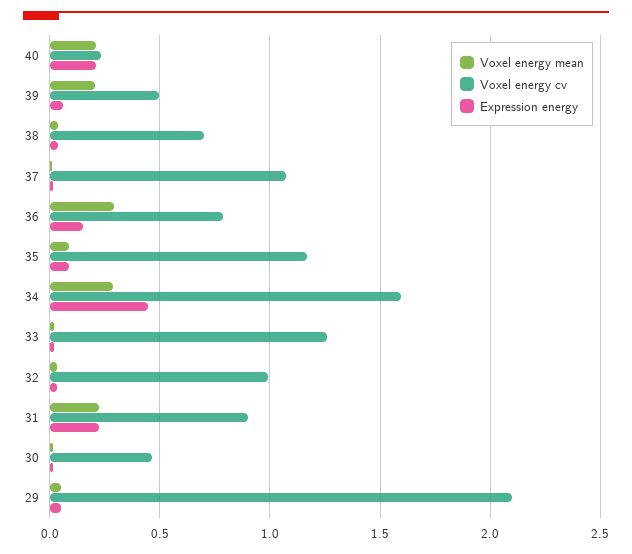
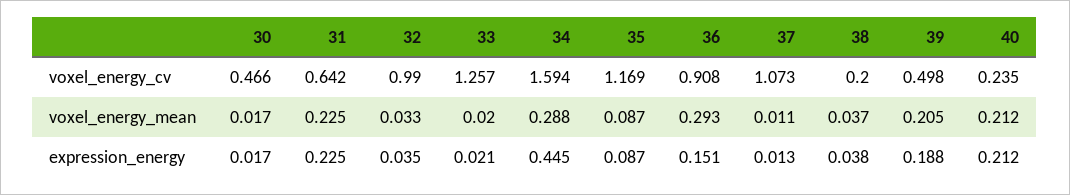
  {
    "Voxel energy mean": {
      "40": 0.212,
      "39": 0.205,
      "38": 0.037,
      "37": 0.011,
      "36": 0.293,
      "35": 0.087,
      "34": 0.288,
      "33": 0.02,
      "32": 0.033,
      "31": 0.225,
-     "30": 0.017,
+     "30": 0.017
-     "29": 0.05
    },
    "Voxel energy cv": {
      "40": 0.235,
      "39": 0.498,
-     "38": 0.7,
+     "38": 0.2,
      "37": 1.073,
-     "36": 0.8,
+     "36": 0.908,
      "35": 1.169,
      "34": 1.594,
      "33": 1.257,
      "32": 0.99,
-     "31": 0.9,
+     "31": 0.642,
-     "30": 0.466,
+     "30": 0.466
-     "29": 2.1
    },
    "Expression energy": {
      "40": 0.212,
-     "39": 0.05,
+     "39": 0.188,
      "38": 0.038,
      "37": 0.013,
      "36": 0.151,
      "35": 0.087,
      "34": 0.445,
      "33": 0.021,
      "32": 0.035,
      "31": 0.225,
-     "30": 0.017,
+     "30": 0.017
-     "29": 0.05
    }
  }

